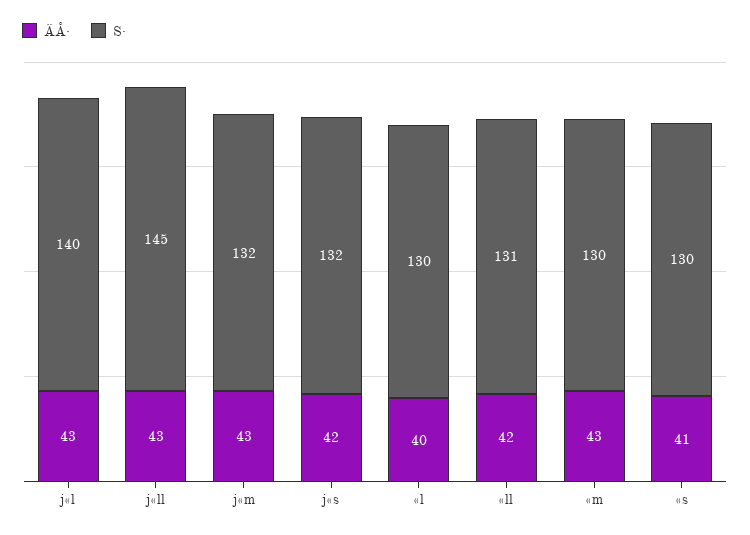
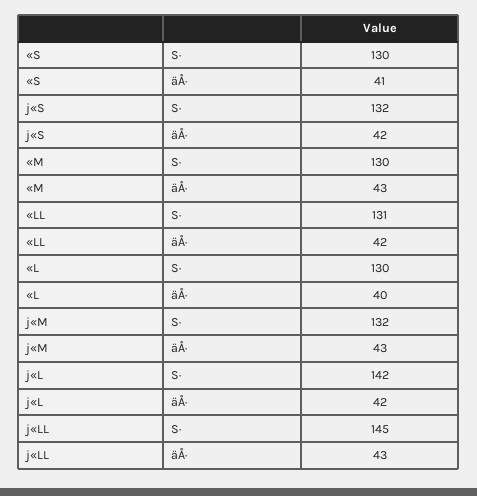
  {
    "ÄÅ·": {
-     "j«l": 43,
+     "j«l": 42,
      "j«ll": 43,
      "j«m": 43,
      "j«s": 42,
      "«l": 40,
      "«ll": 42,
      "«m": 43,
      "«s": 41
    },
    "S·": {
-     "j«l": 140,
+     "j«l": 142,
      "j«ll": 145,
      "j«m": 132,
      "j«s": 132,
      "«l": 130,
      "«ll": 131,
      "«m": 130,
      "«s": 130
    }
  }

